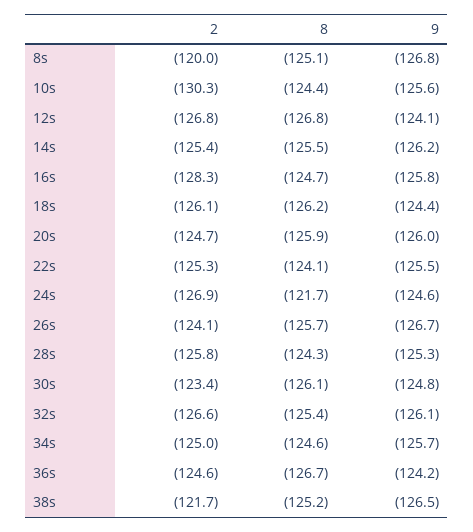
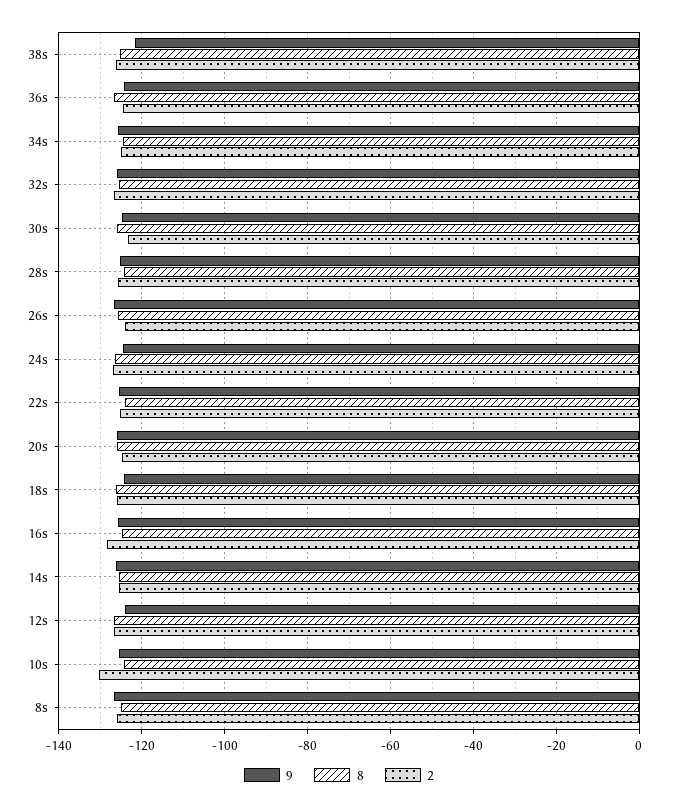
  {
    "2": {
-     "8s": -120,
+     "8s": -126,
      "10s": -130.3,
      "12s": -126.8,
      "14s": -125.4,
      "16s": -128.3,
      "18s": -126.1,
      "20s": -124.7,
      "22s": -125.3,
      "24s": -126.9,
      "26s": -124.1,
      "28s": -125.8,
      "30s": -123.4,
      "32s": -126.6,
      "34s": -125,
      "36s": -124.6,
-     "38s": -121.7
+     "38s": -126
    },
    "8": {
      "8s": -125.1,
      "10s": -124.4,
      "12s": -126.8,
      "14s": -125.5,
      "16s": -124.7,
      "18s": -126.2,
      "20s": -125.9,
      "22s": -124.1,
-     "24s": -121.7,
+     "24s": -126,
      "26s": -125.7,
      "28s": -124.3,
      "30s": -126.1,
      "32s": -125.4,
      "34s": -124.6,
      "36s": -126.7,
      "38s": -125.2
    },
    "9": {
      "8s": -126.8,
      "10s": -125.6,
      "12s": -124.1,
      "14s": -126.2,
      "16s": -125.8,
      "18s": -124.4,
      "20s": -126,
      "22s": -125.5,
      "24s": -124.6,
      "26s": -126.7,
      "28s": -125.3,
      "30s": -124.8,
      "32s": -126.1,
      "34s": -125.7,
      "36s": -124.2,
-     "38s": -126.5
+     "38s": -122
    }
  }

